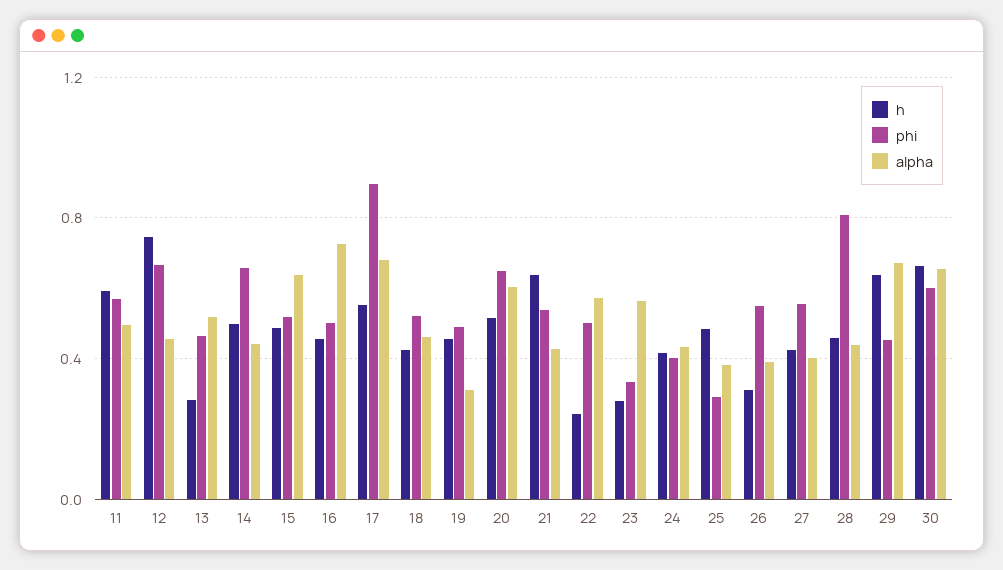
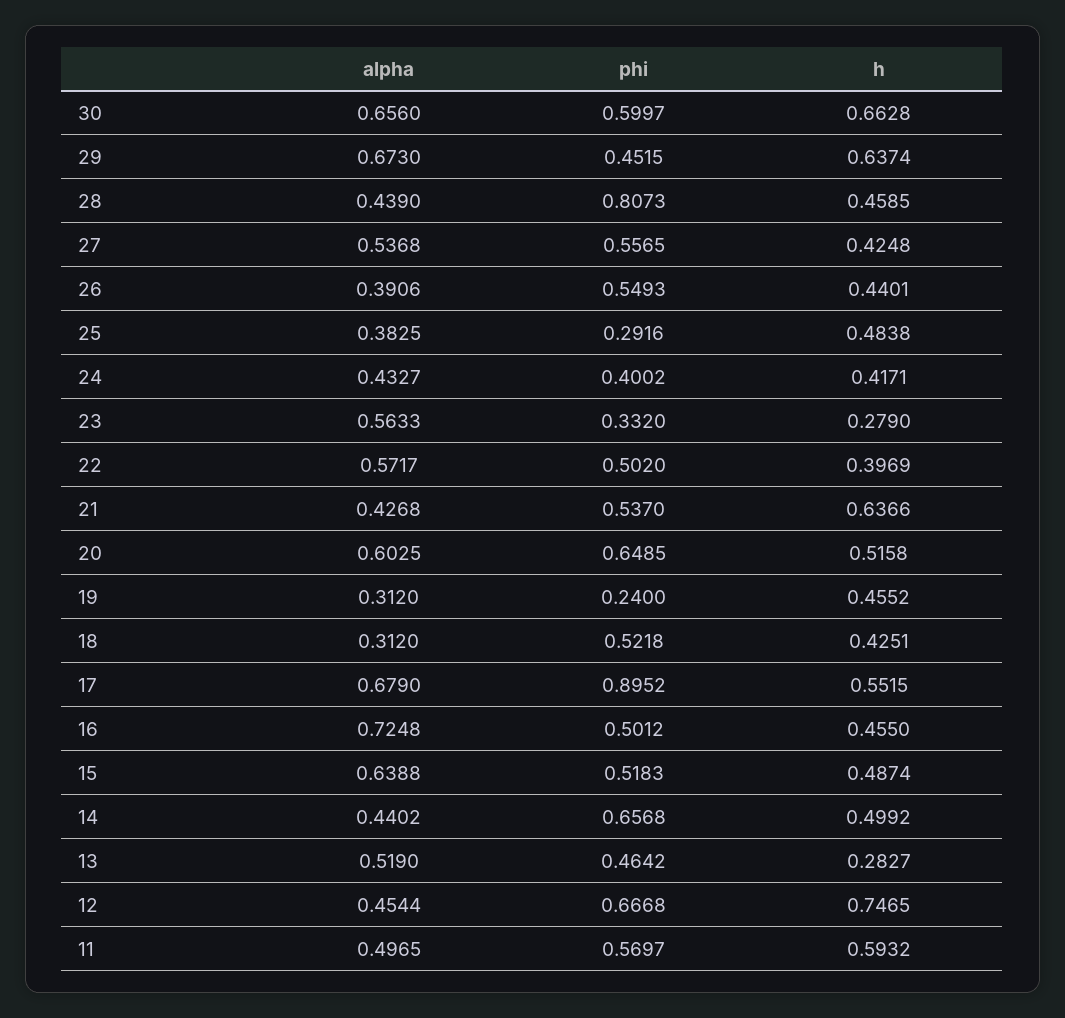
  {
    "h": {
      "11": 0.5932,
      "12": 0.7465,
      "13": 0.2827,
      "14": 0.4992,
      "15": 0.4874,
      "16": 0.455,
      "17": 0.5515,
      "18": 0.4251,
      "19": 0.4552,
      "20": 0.5158,
      "21": 0.6366,
-     "22": 0.25,
+     "22": 0.3969,
      "23": 0.279,
      "24": 0.4171,
      "25": 0.4838,
-     "26": 0.3,
+     "26": 0.4401,
      "27": 0.4248,
      "28": 0.4585,
      "29": 0.6374,
      "30": 0.6628
    },
    "phi": {
      "11": 0.5697,
      "12": 0.6668,
      "13": 0.4642,
      "14": 0.6568,
      "15": 0.5183,
      "16": 0.5012,
      "17": 0.8952,
      "18": 0.5218,
-     "19": 0.5,
+     "19": 0.24,
      "20": 0.6485,
      "21": 0.537,
      "22": 0.502,
      "23": 0.332,
      "24": 0.4002,
      "25": 0.2916,
      "26": 0.5493,
      "27": 0.5565,
      "28": 0.8073,
      "29": 0.4515,
      "30": 0.5997
    },
    "alpha": {
      "11": 0.4965,
      "12": 0.4544,
      "13": 0.519,
      "14": 0.4402,
      "15": 0.6388,
      "16": 0.7248,
      "17": 0.679,
-     "18": 0.45,
+     "18": 0.312,
      "19": 0.312,
      "20": 0.6025,
      "21": 0.4268,
      "22": 0.5717,
      "23": 0.5633,
      "24": 0.4327,
      "25": 0.3825,
      "26": 0.3906,
-     "27": 0.4,
+     "27": 0.5368,
      "28": 0.439,
      "29": 0.673,
      "30": 0.656
    }
  }

